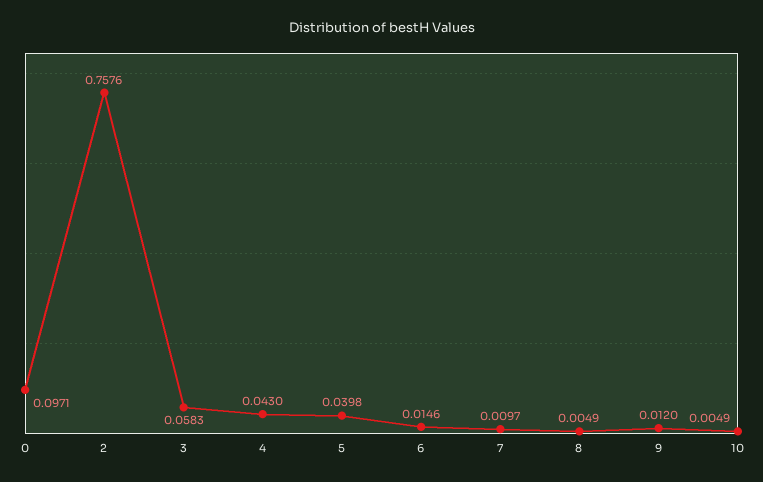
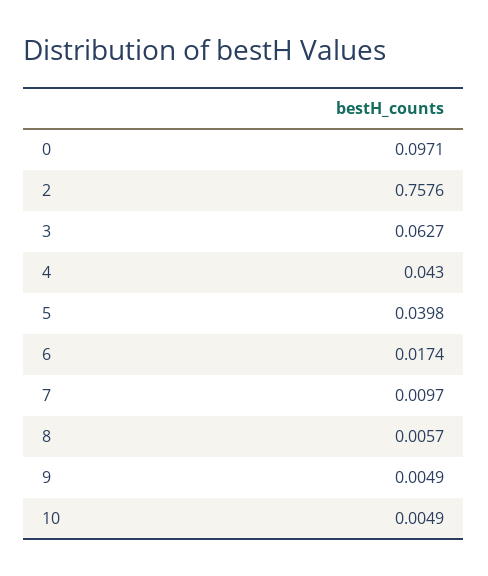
  {
    "0": 0.0971,
    "2": 0.7576,
-   "3": 0.0583,
+   "3": 0.0627,
    "4": 0.043,
    "5": 0.0398,
-   "6": 0.0146,
+   "6": 0.0174,
    "7": 0.0097,
-   "8": 0.0049,
+   "8": 0.0057,
-   "9": 0.012,
+   "9": 0.0049,
    "10": 0.0049
  }

